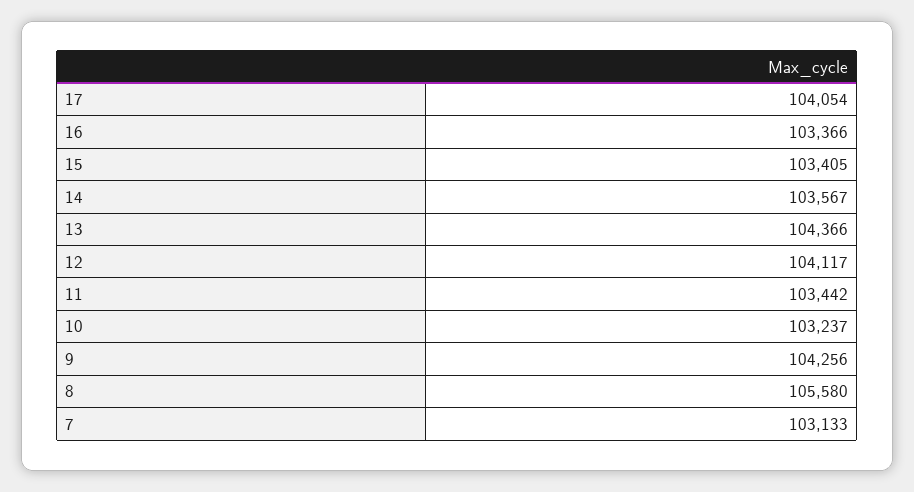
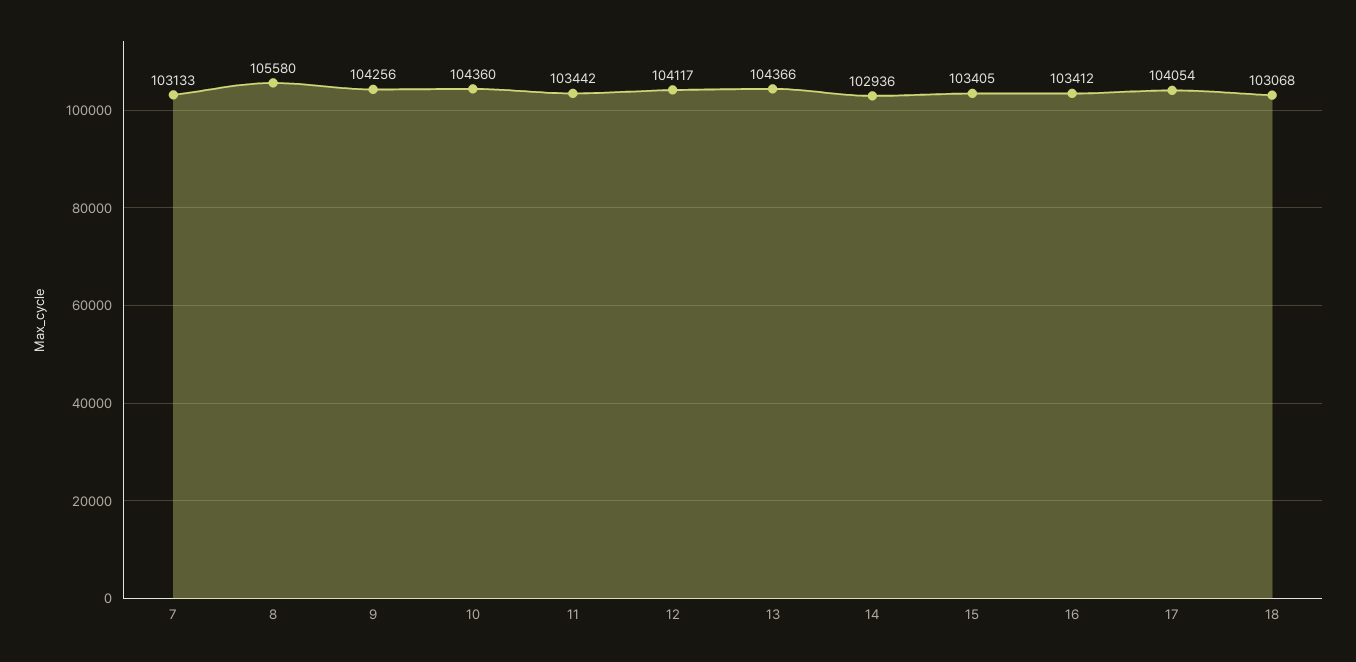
  {
    "17": 104054,
-   "16": 103366,
+   "16": 103412,
    "15": 103405,
-   "14": 103567,
+   "14": 102936,
    "13": 104366,
    "12": 104117,
    "11": 103442,
-   "10": 103237,
+   "10": 104360,
    "9": 104256,
    "8": 105580,
-   "7": 103133
+   "7": 103133,
+   "18": 103068
  }

